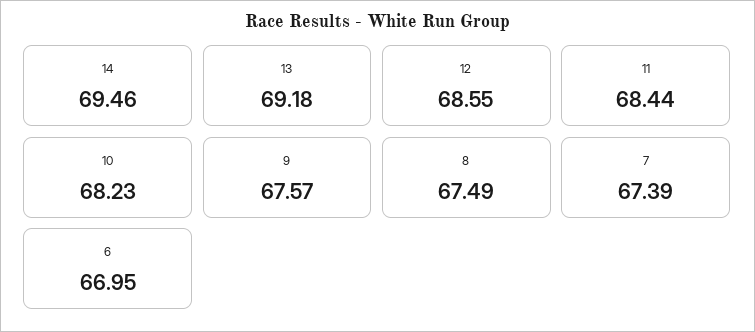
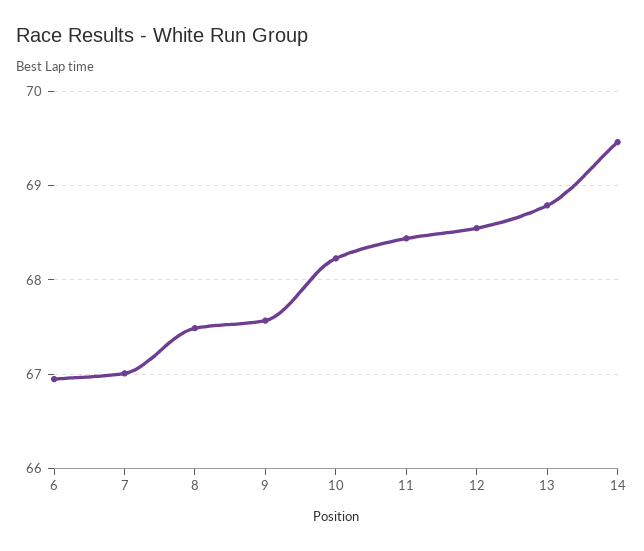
  {
    "14": 69.46,
-   "13": 69.18,
+   "13": 68.8,
    "12": 68.55,
    "11": 68.44,
    "10": 68.23,
    "9": 67.57,
    "8": 67.49,
-   "7": 67.39,
+   "7": 67,
    "6": 66.95
  }

